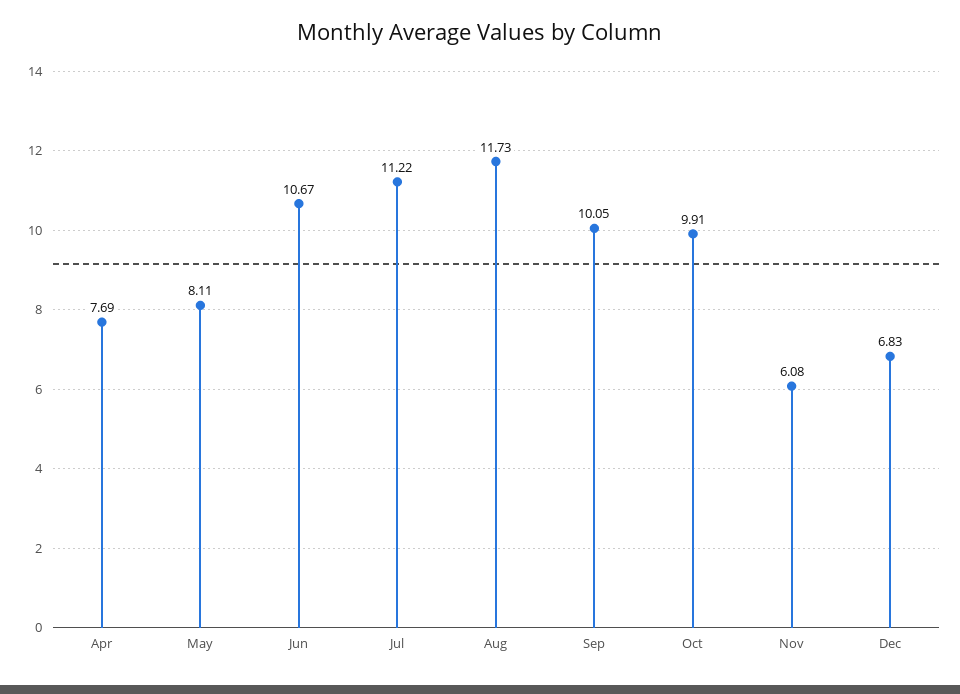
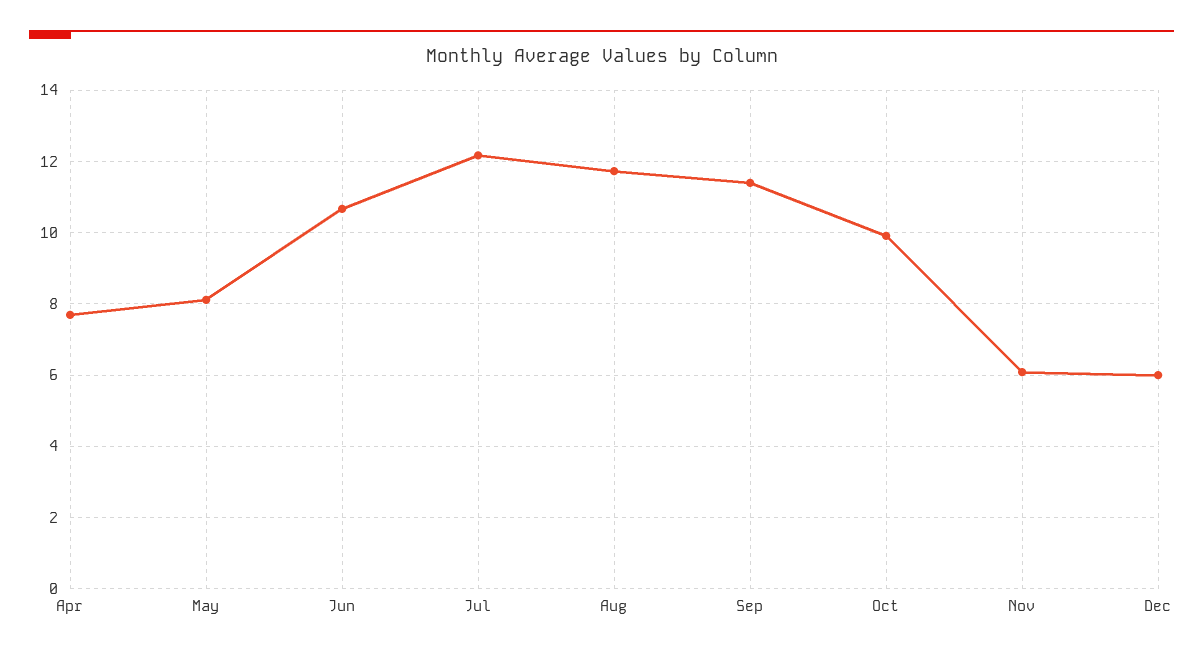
  {
    "Apr": 7.69,
    "May": 8.11,
    "Jun": 10.67,
-   "Jul": 11.22,
+   "Jul": 12.2,
    "Aug": 11.73,
-   "Sep": 10.05,
+   "Sep": 11.4,
    "Oct": 9.91,
    "Nov": 6.08,
-   "Dec": 6.83
+   "Dec": 6
  }

